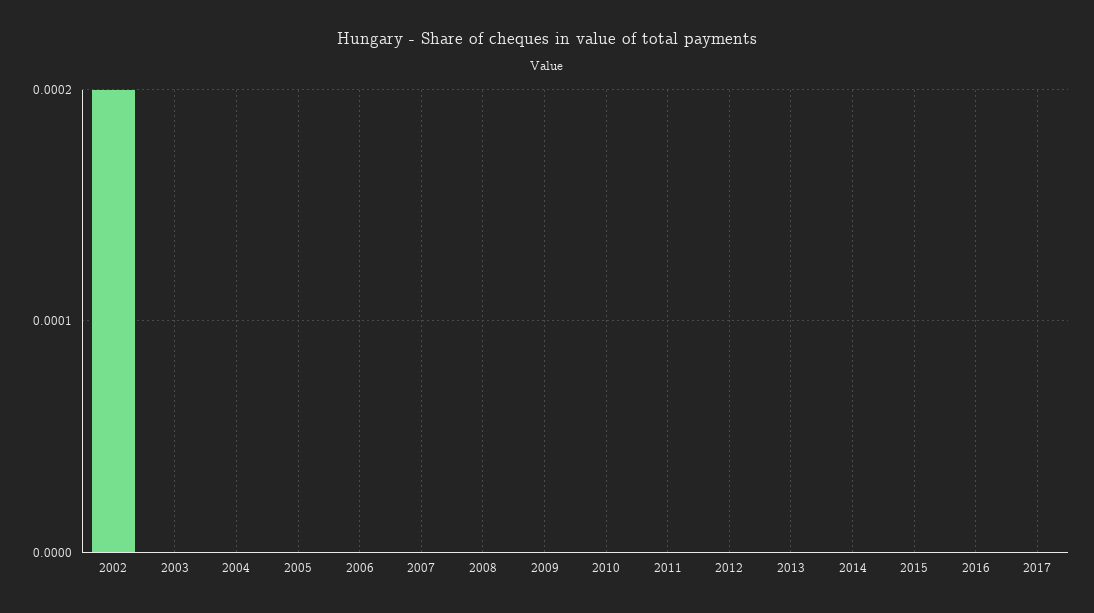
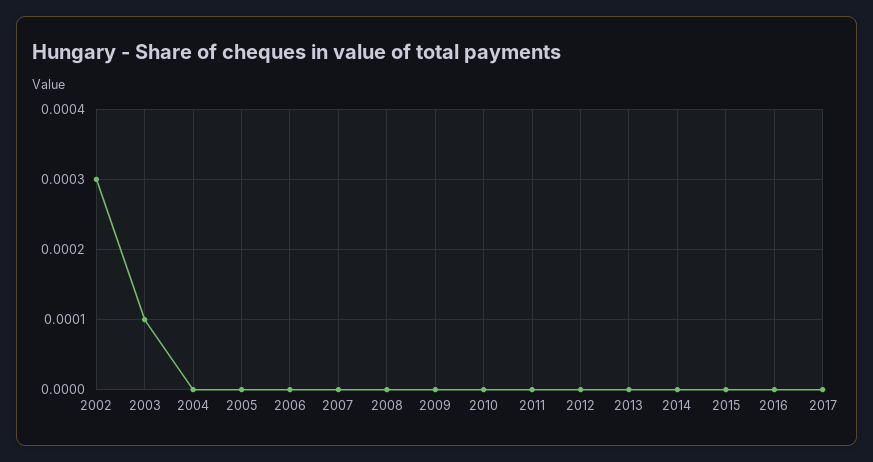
  {
-   "2002": 0.0002,
+   "2002": 0.0003,
-   "2003": 0,
+   "2003": 0.0001,
    "2004": 0,
    "2005": 0,
    "2006": 0,
    "2007": 0,
    "2008": 0,
    "2009": 0,
    "2010": 0,
    "2011": 0,
    "2012": 0,
    "2013": 0,
    "2014": 0,
    "2015": 0,
    "2016": 0,
    "2017": 0
  }

